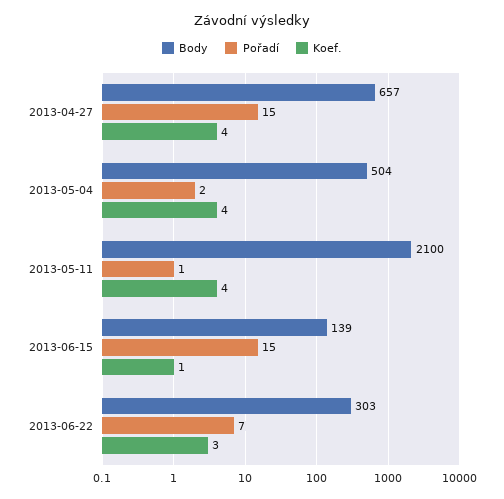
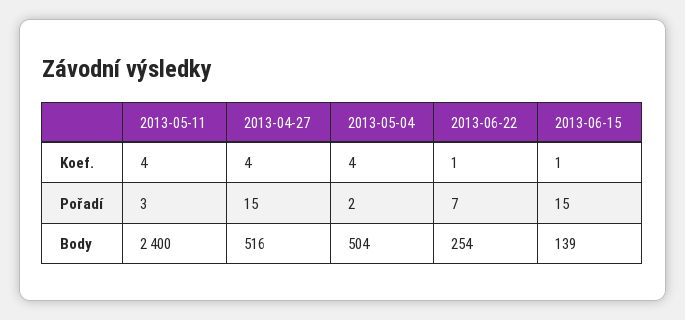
  {
    "Body": {
-     "2013-04-27": 657,
+     "2013-04-27": 516,
      "2013-05-04": 504,
-     "2013-05-11": 2100,
+     "2013-05-11": 2400,
      "2013-06-15": 139,
-     "2013-06-22": 303
+     "2013-06-22": 254
    },
    "Pořadí": {
      "2013-04-27": 15,
      "2013-05-04": 2,
-     "2013-05-11": 1,
+     "2013-05-11": 3,
      "2013-06-15": 15,
      "2013-06-22": 7
    },
    "Koef.": {
      "2013-04-27": 4,
      "2013-05-04": 4,
      "2013-05-11": 4,
      "2013-06-15": 1,
-     "2013-06-22": 3
+     "2013-06-22": 1
    }
  }

